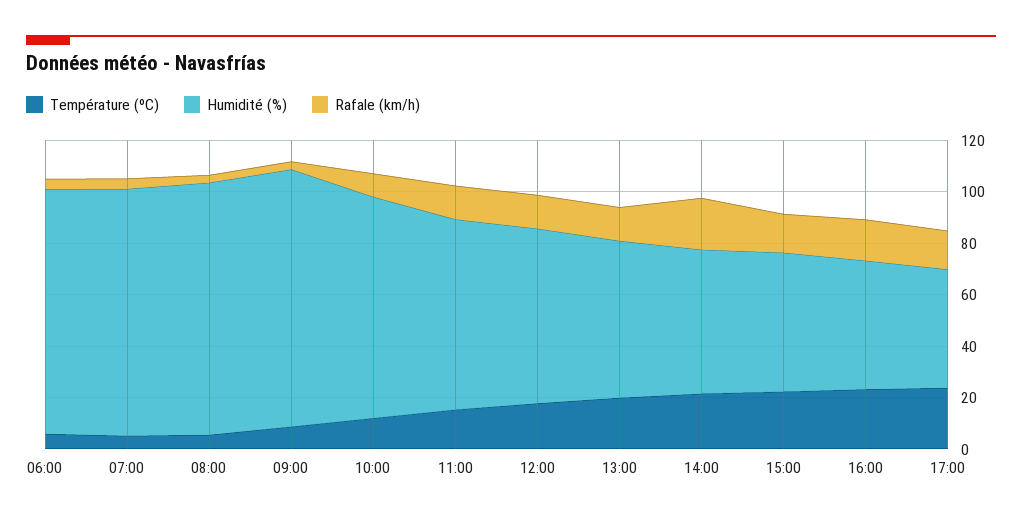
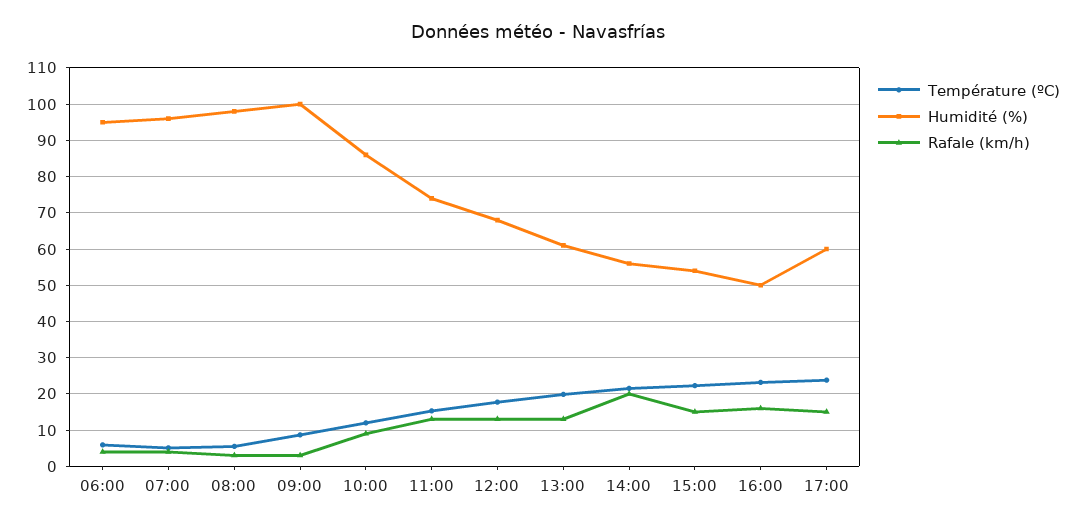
  {
    "Température (ºC)": {
      "06:00": 6,
      "07:00": 6,
      "08:00": 6,
      "09:00": 8,
      "10:00": 12,
      "11:00": 16,
      "12:00": 18,
      "13:00": 20,
      "14:00": 22,
      "15:00": 22,
      "16:00": 24,
      "17:00": 24
    },
    "Humidité (%)": {
      "06:00": 96,
      "07:00": 96,
      "08:00": 98,
      "09:00": 100,
      "10:00": 86,
      "11:00": 74,
      "12:00": 68,
      "13:00": 62,
      "14:00": 56,
      "15:00": 54,
      "16:00": 50,
-     "17:00": 45
+     "17:00": 60
    },
    "Rafale (km/h)": {
      "06:00": 4,
      "07:00": 4,
      "08:00": 4,
      "09:00": 4,
      "10:00": 10,
      "11:00": 14,
      "12:00": 14,
      "13:00": 14,
      "14:00": 20,
      "15:00": 16,
      "16:00": 16,
      "17:00": 16
    }
  }

